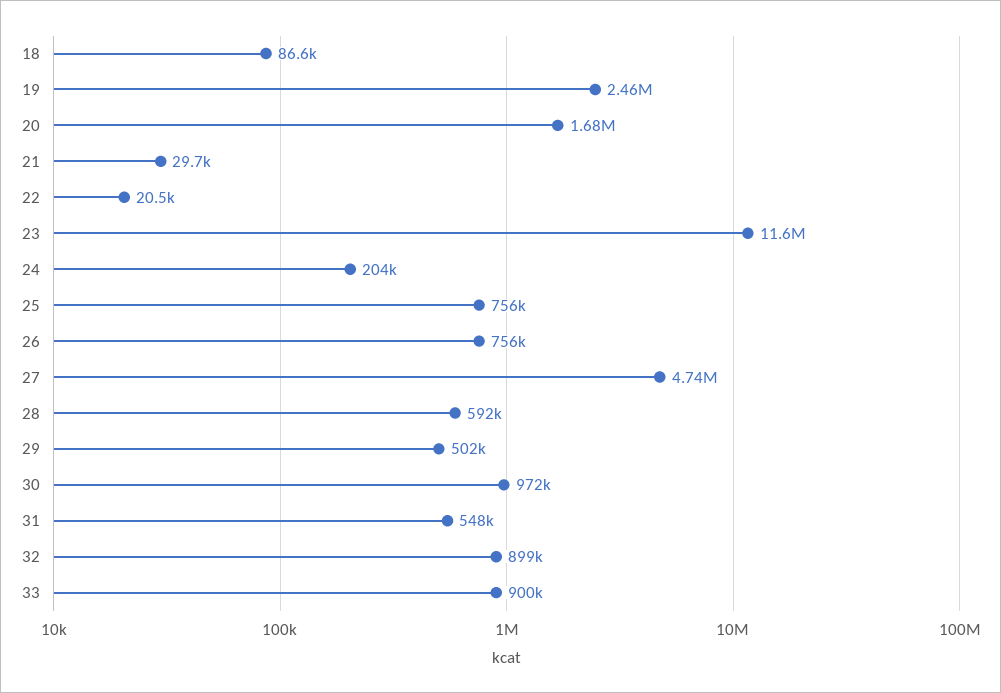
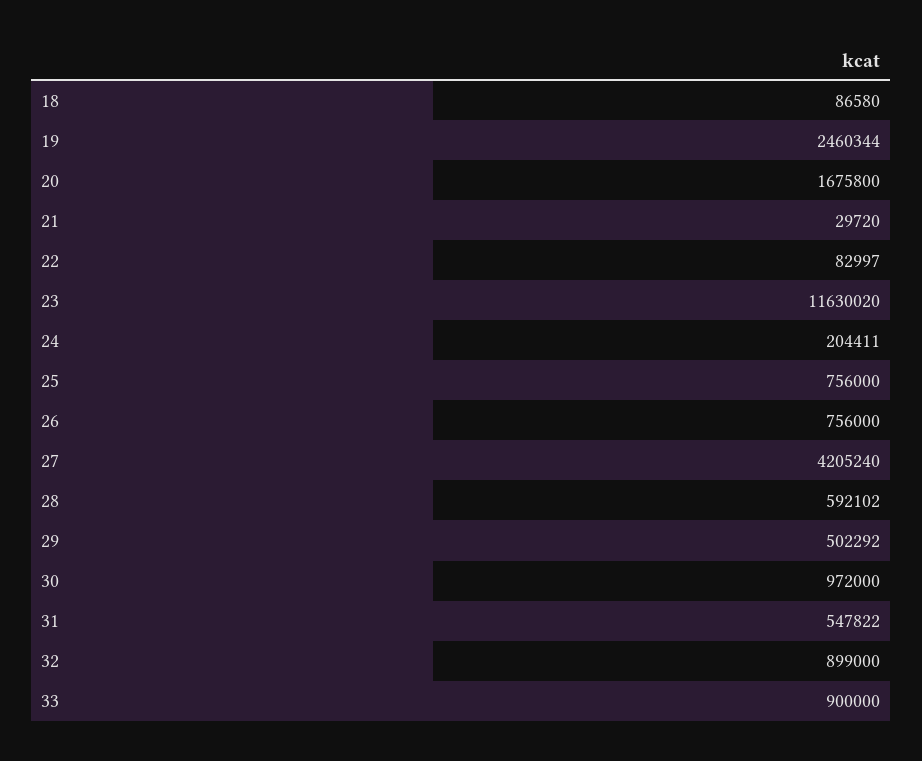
  {
    "18": 86580,
    "19": 2460344,
    "20": 1675800,
    "21": 29720,
-   "22": 20500,
+   "22": 82997,
    "23": 11630020,
    "24": 204411,
    "25": 756000,
    "26": 756000,
-   "27": 4740000,
+   "27": 4205240,
    "28": 592102,
    "29": 502292,
    "30": 972000,
    "31": 547822,
    "32": 899000,
    "33": 900000
  }

